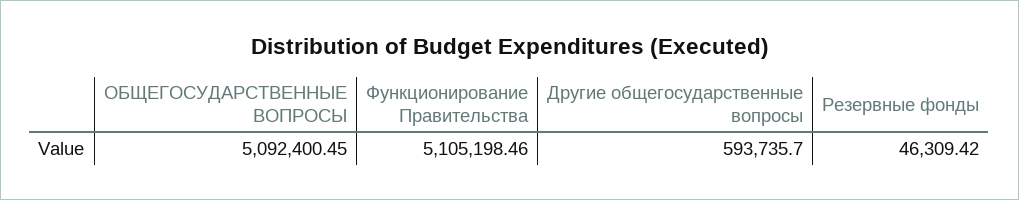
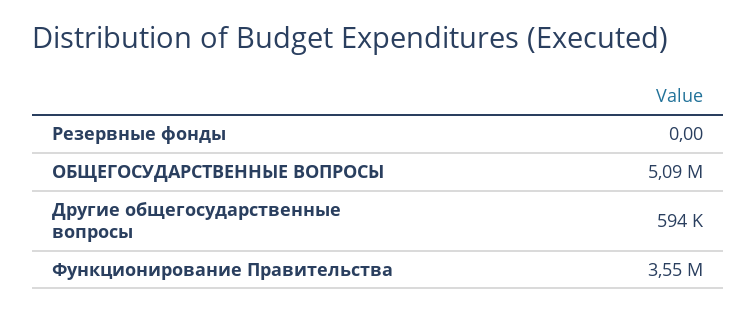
  {
    "ОБЩЕГОСУДАРСТВЕННЫЕ ВОПРОСЫ": 5092400.45,
-   "Функционирование Правительства": 5105198.46,
+   "Функционирование Правительства": 3550000,
    "Другие общегосударственные вопросы": 593735.7,
-   "Резервные фонды": 46309.42
+   "Резервные фонды": 0
  }

